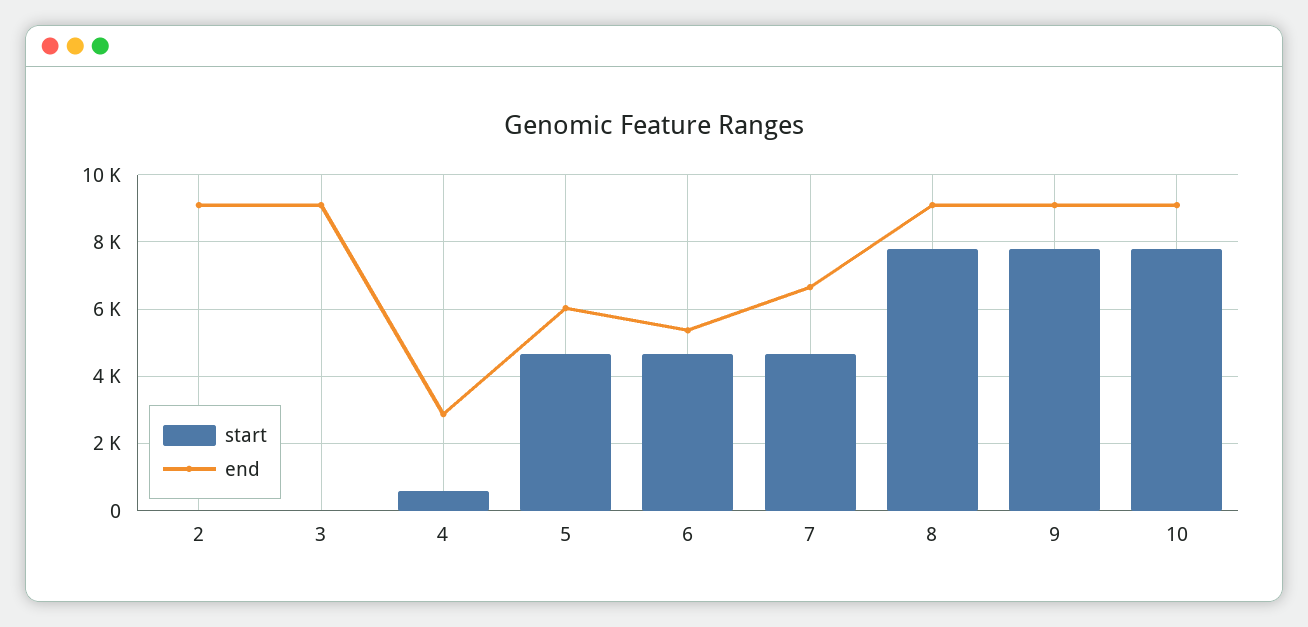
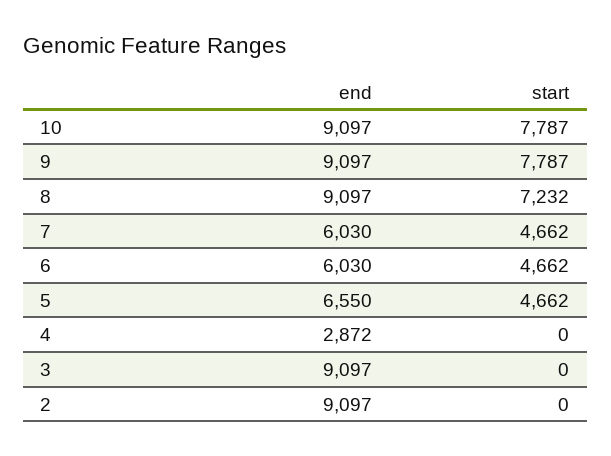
  {
    "start": {
      "2": 0,
      "3": 0,
-     "4": 600,
+     "4": 0,
      "5": 4662,
      "6": 4662,
      "7": 4662,
-     "8": 7800,
+     "8": 7232,
      "9": 7787,
      "10": 7787
    },
    "end": {
      "2": 9097,
      "3": 9097,
      "4": 2872,
-     "5": 6000,
+     "5": 6550,
-     "6": 5400,
+     "6": 6030,
-     "7": 6600,
+     "7": 6030,
      "8": 9097,
      "9": 9097,
      "10": 9097
    }
  }

